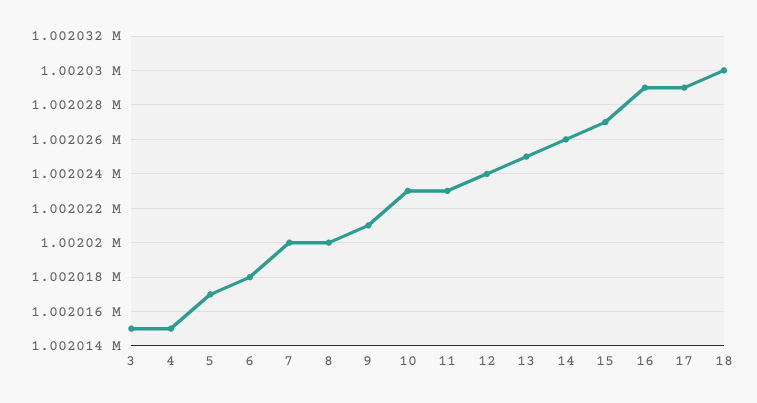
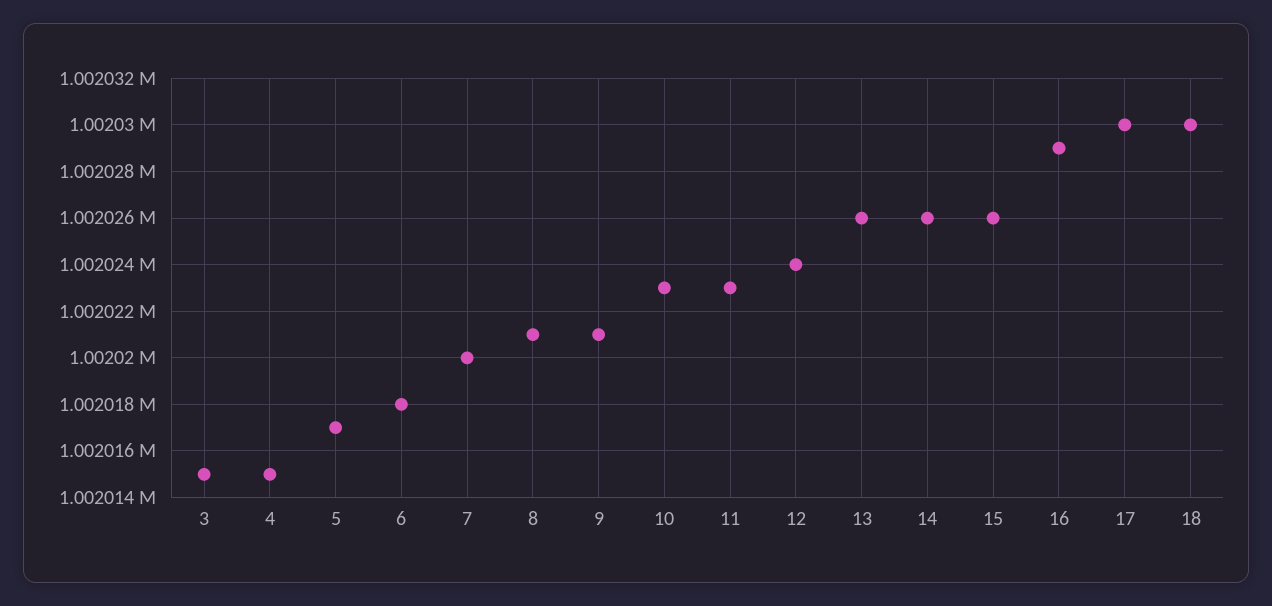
  {
    "3": 1002015,
    "4": 1002015,
    "5": 1002017,
    "6": 1002018,
    "7": 1002020,
-   "8": 1002020,
+   "8": 1002021,
    "9": 1002021,
    "10": 1002023,
    "11": 1002023,
    "12": 1002024,
-   "13": 1002025,
+   "13": 1002026,
    "14": 1002026,
-   "15": 1002027,
+   "15": 1002026,
    "16": 1002029,
-   "17": 1002029,
+   "17": 1002030,
    "18": 1002030
  }

